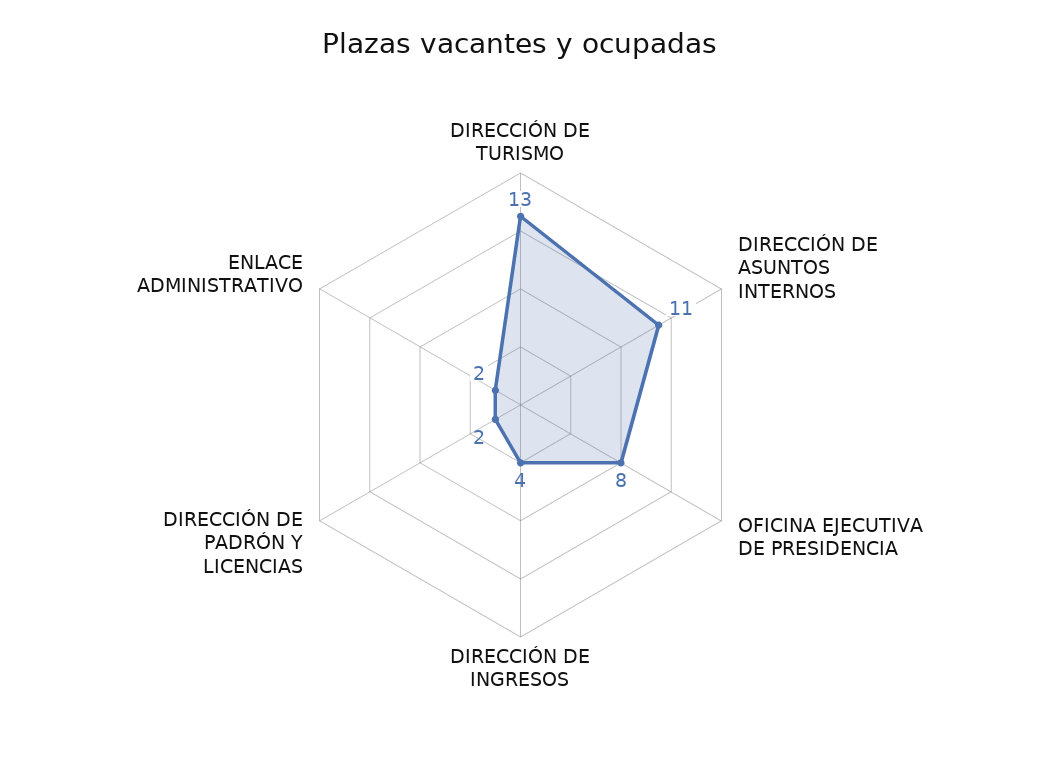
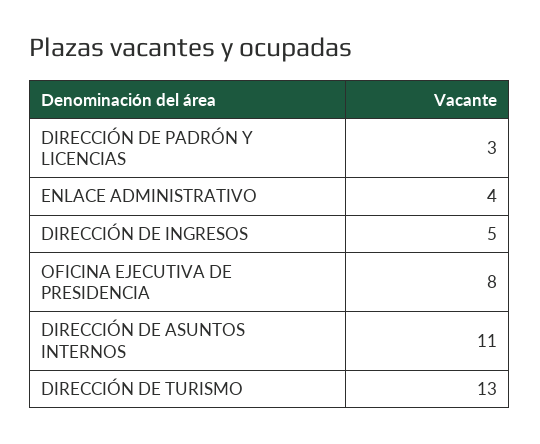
  {
    "DIRECCIÓN DE TURISMO": 13,
    "DIRECCIÓN DE ASUNTOS INTERNOS": 11,
    "OFICINA EJECUTIVA DE PRESIDENCIA": 8,
-   "DIRECCIÓN DE INGRESOS": 4,
+   "DIRECCIÓN DE INGRESOS": 5,
-   "DIRECCIÓN DE PADRÓN Y LICENCIAS": 2,
+   "DIRECCIÓN DE PADRÓN Y LICENCIAS": 3,
-   "ENLACE ADMINISTRATIVO": 2
+   "ENLACE ADMINISTRATIVO": 4
  }

